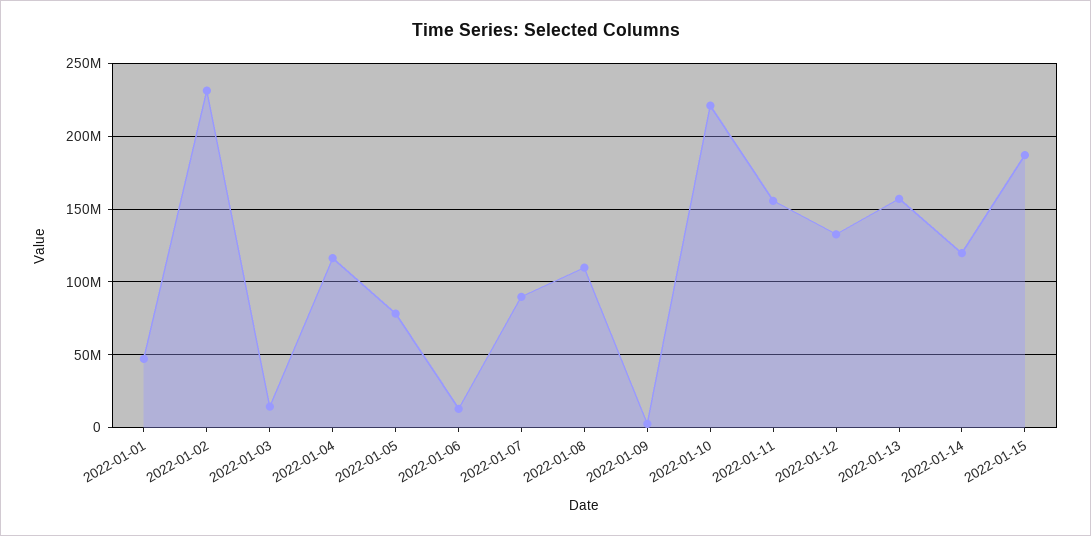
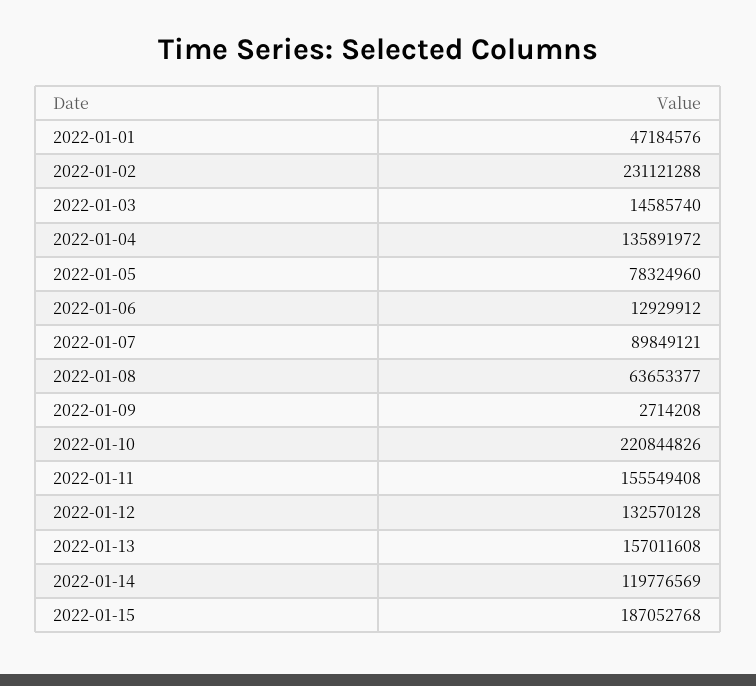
  {
    "2022-01-01": 47184576,
    "2022-01-02": 231121288,
    "2022-01-03": 14585740,
-   "2022-01-04": 115000000,
+   "2022-01-04": 135891972,
    "2022-01-05": 78324960,
    "2022-01-06": 12929912,
    "2022-01-07": 89849121,
-   "2022-01-08": 110000000,
+   "2022-01-08": 63653377,
    "2022-01-09": 2714208,
    "2022-01-10": 220844826,
    "2022-01-11": 155549408,
    "2022-01-12": 132570128,
    "2022-01-13": 157011608,
    "2022-01-14": 119776569,
    "2022-01-15": 187052768
  }

